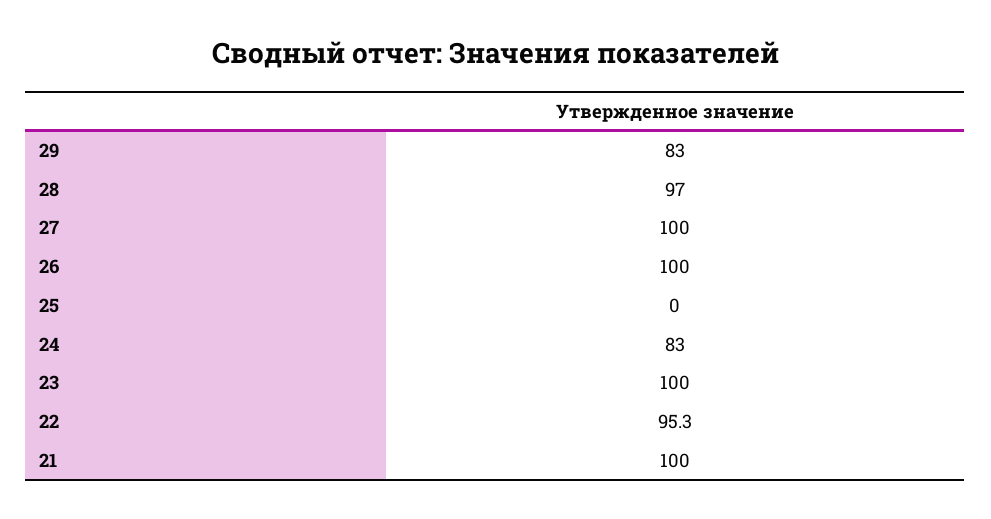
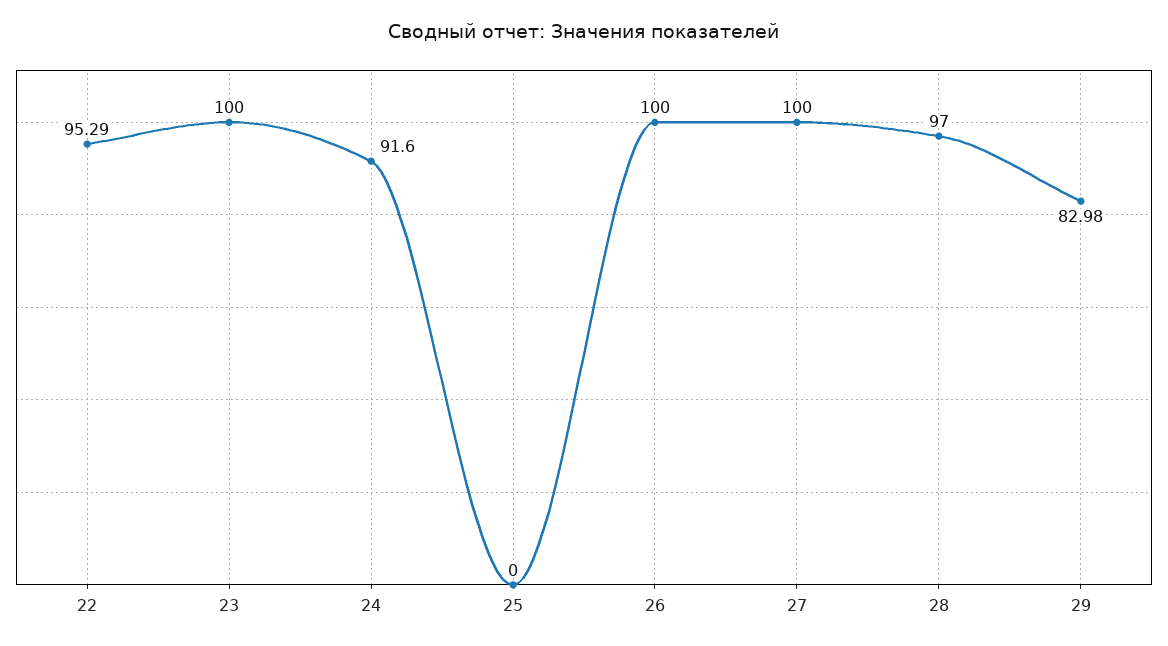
  {
    "29": 82.98,
    "28": 97,
    "27": 100,
    "26": 100,
    "25": 0,
-   "24": 83,
+   "24": 91.6,
    "23": 100,
-   "22": 95.29,
+   "22": 95.29
-   "21": 100
  }

